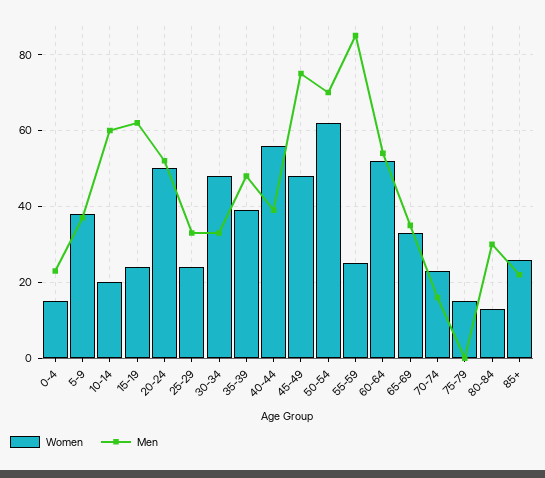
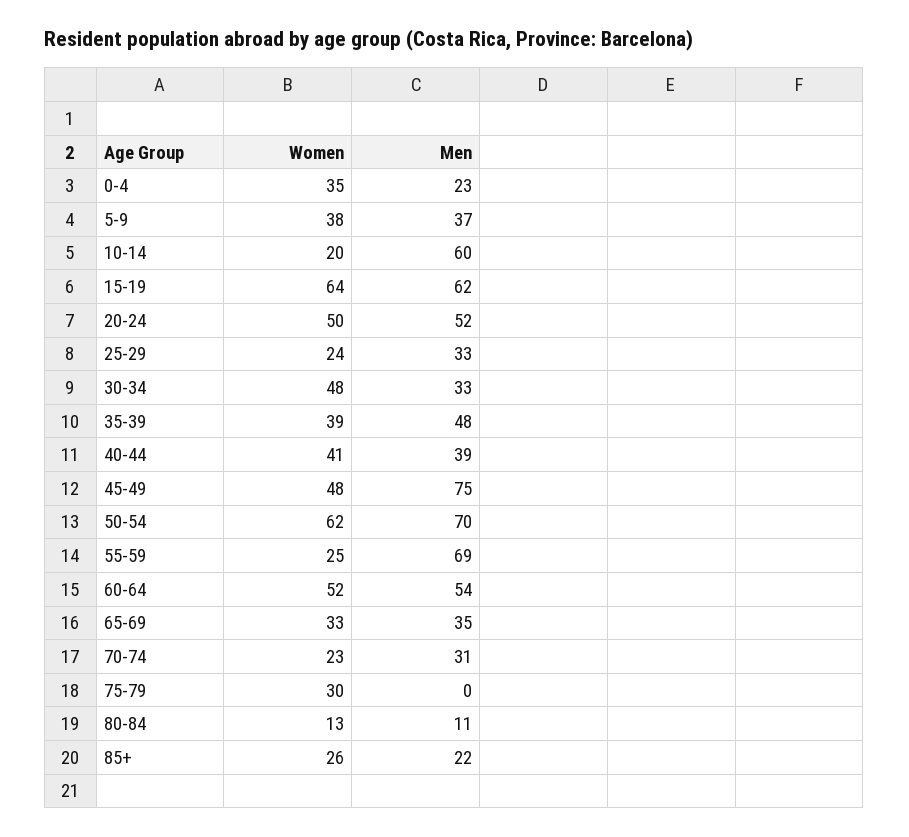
  {
    "Women": {
-     "0-4": 15,
+     "0-4": 35,
      "5-9": 38,
      "10-14": 20,
-     "15-19": 25,
+     "15-19": 64,
      "20-24": 50,
      "25-29": 24,
      "30-34": 48,
      "35-39": 39,
-     "40-44": 55,
+     "40-44": 41,
      "45-49": 48,
      "50-54": 62,
      "55-59": 25,
      "60-64": 52,
      "65-69": 33,
      "70-74": 23,
-     "75-79": 15,
+     "75-79": 30,
      "80-84": 13,
      "85+": 26
    },
    "Men": {
      "0-4": 23,
      "5-9": 37,
      "10-14": 60,
      "15-19": 62,
      "20-24": 52,
      "25-29": 33,
      "30-34": 33,
      "35-39": 48,
      "40-44": 39,
      "45-49": 75,
      "50-54": 70,
-     "55-59": 85,
+     "55-59": 69,
      "60-64": 54,
      "65-69": 35,
-     "70-74": 15,
+     "70-74": 31,
      "75-79": 0,
-     "80-84": 30,
+     "80-84": 11,
      "85+": 22
    }
  }

